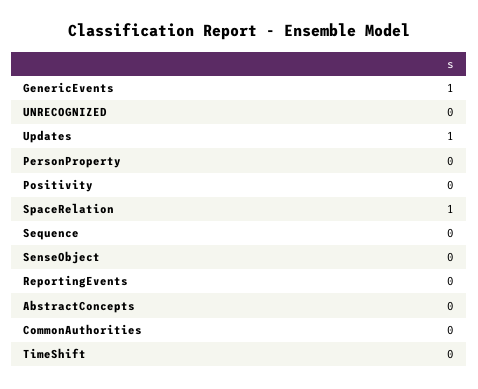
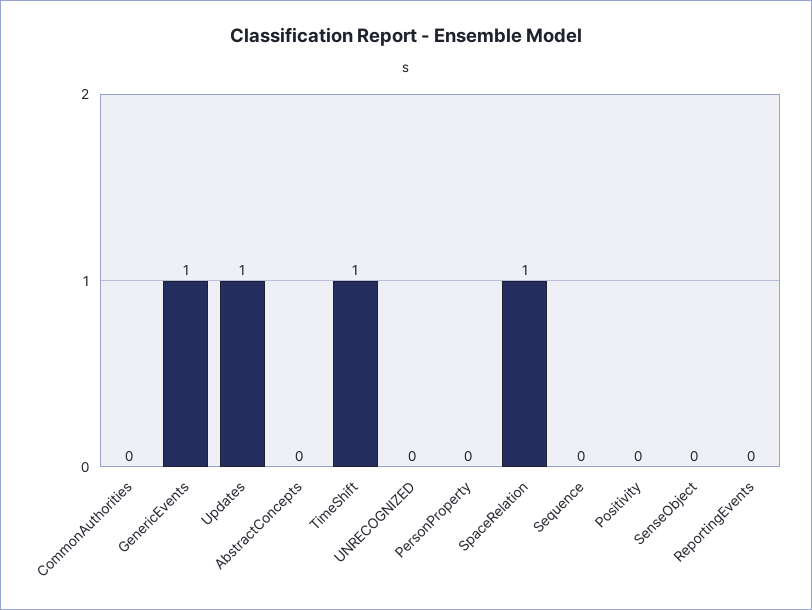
  {
    "GenericEvents": 1,
    "UNRECOGNIZED": 0,
    "Updates": 1,
    "PersonProperty": 0,
    "Positivity": 0,
    "SpaceRelation": 1,
    "Sequence": 0,
    "SenseObject": 0,
    "ReportingEvents": 0,
    "AbstractConcepts": 0,
    "CommonAuthorities": 0,
-   "TimeShift": 0
+   "TimeShift": 1
  }

